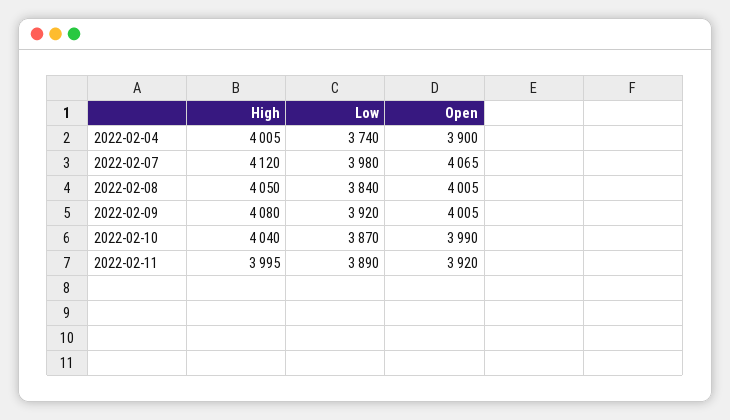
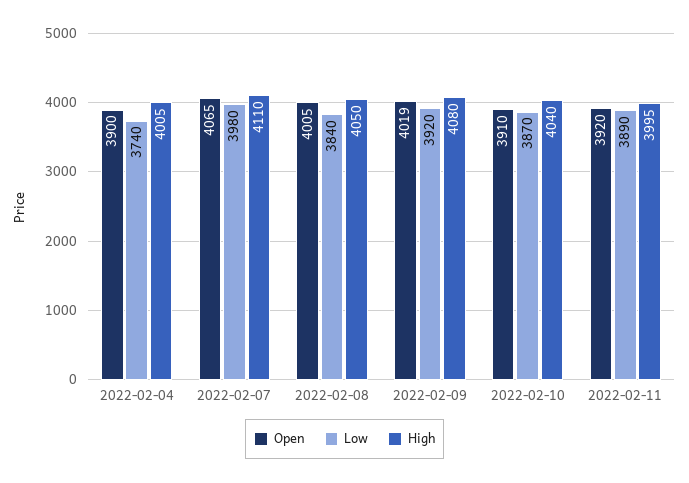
  {
    "High": {
      "2022-02-04": 4005,
-     "2022-02-07": 4120,
+     "2022-02-07": 4110,
      "2022-02-08": 4050,
      "2022-02-09": 4080,
      "2022-02-10": 4040,
      "2022-02-11": 3995
    },
    "Low": {
      "2022-02-04": 3740,
      "2022-02-07": 3980,
      "2022-02-08": 3840,
      "2022-02-09": 3920,
      "2022-02-10": 3870,
      "2022-02-11": 3890
    },
    "Open": {
      "2022-02-04": 3900,
      "2022-02-07": 4065,
      "2022-02-08": 4005,
-     "2022-02-09": 4005,
+     "2022-02-09": 4019,
-     "2022-02-10": 3990,
+     "2022-02-10": 3910,
      "2022-02-11": 3920
    }
  }

